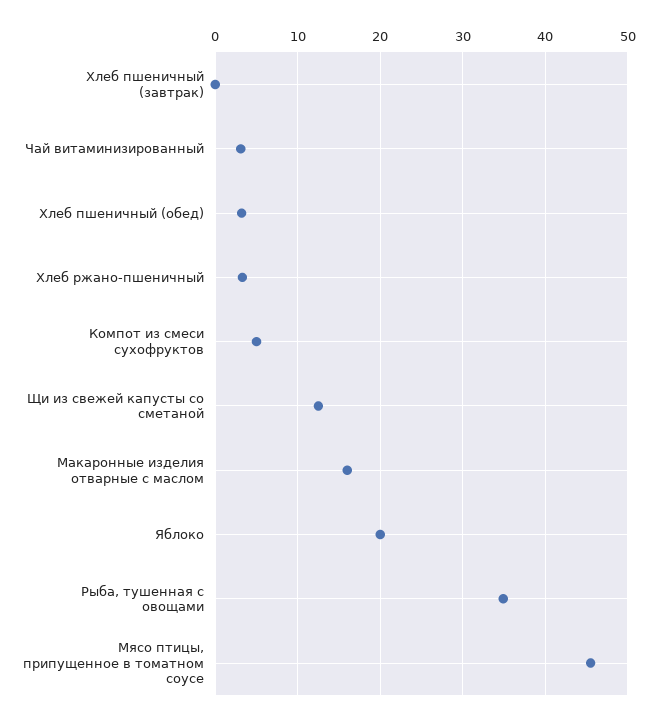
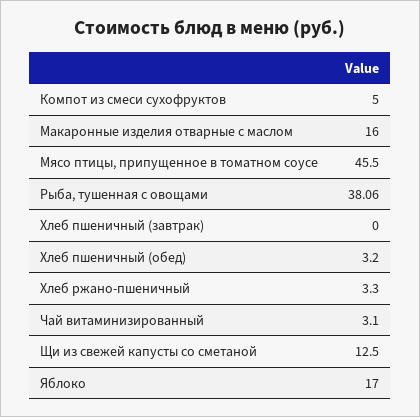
  {
    "Хлеб пшеничный (завтрак)": 0,
    "Чай витаминизированный": 3.1,
    "Хлеб пшеничный (обед)": 3.2,
    "Хлеб ржано-пшеничный": 3.3,
    "Компот из смеси сухофруктов": 5,
    "Щи из свежей капусты со сметаной": 12.5,
    "Макаронные изделия отварные с маслом": 16,
-   "Яблоко": 20,
+   "Яблоко": 17,
-   "Рыба, тушенная с овощами": 35,
+   "Рыба, тушенная с овощами": 38.06,
    "Мясо птицы, припущенное в томатном соусе": 45.5
  }

